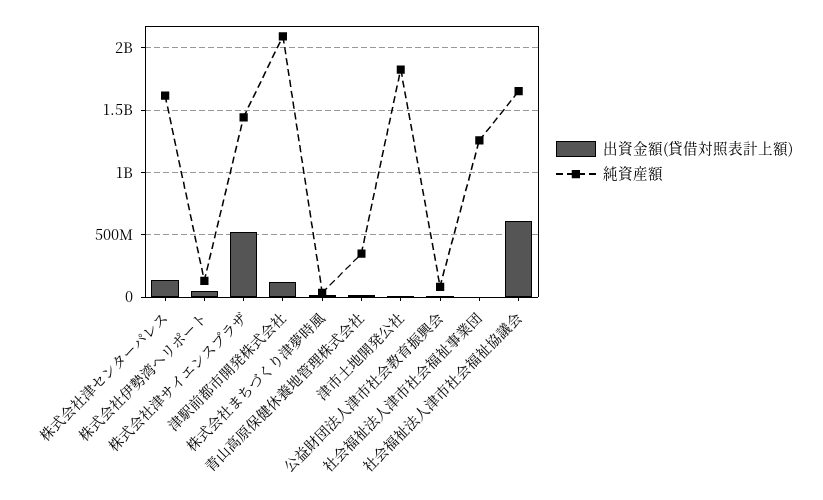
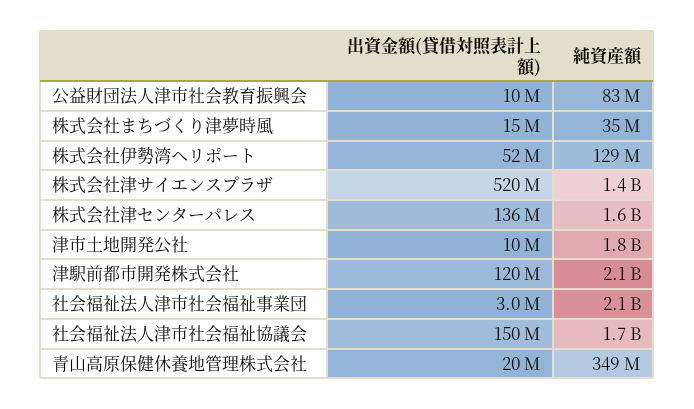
  {
    "出資金額(貸借対照表計上額)": {
      "株式会社津センターパレス": 136000000,
      "株式会社伊勢湾ヘリポート": 52000000,
      "株式会社津サイエンスプラザ": 520000000,
      "津駅前都市開発株式会社": 120000000,
      "株式会社まちづくり津夢時風": 15000000,
      "青山高原保健休養地管理株式会社": 20000000,
      "津市土地開発公社": 10000000,
      "公益財団法人津市社会教育振興会": 10000000,
      "社会福祉法人津市社会福祉事業団": 3000000,
-     "社会福祉法人津市社会福祉協議会": 600000000
+     "社会福祉法人津市社会福祉協議会": 150000000
    },
    "純資産額": {
      "株式会社津センターパレス": 1600000000,
      "株式会社伊勢湾ヘリポート": 129000000,
      "株式会社津サイエンスプラザ": 1400000000,
      "津駅前都市開発株式会社": 2100000000,
      "株式会社まちづくり津夢時風": 35000000,
      "青山高原保健休養地管理株式会社": 349000000,
      "津市土地開発公社": 1800000000,
      "公益財団法人津市社会教育振興会": 83000000,
-     "社会福祉法人津市社会福祉事業団": 1250000000,
+     "社会福祉法人津市社会福祉事業団": 2100000000,
      "社会福祉法人津市社会福祉協議会": 1700000000
    }
  }

